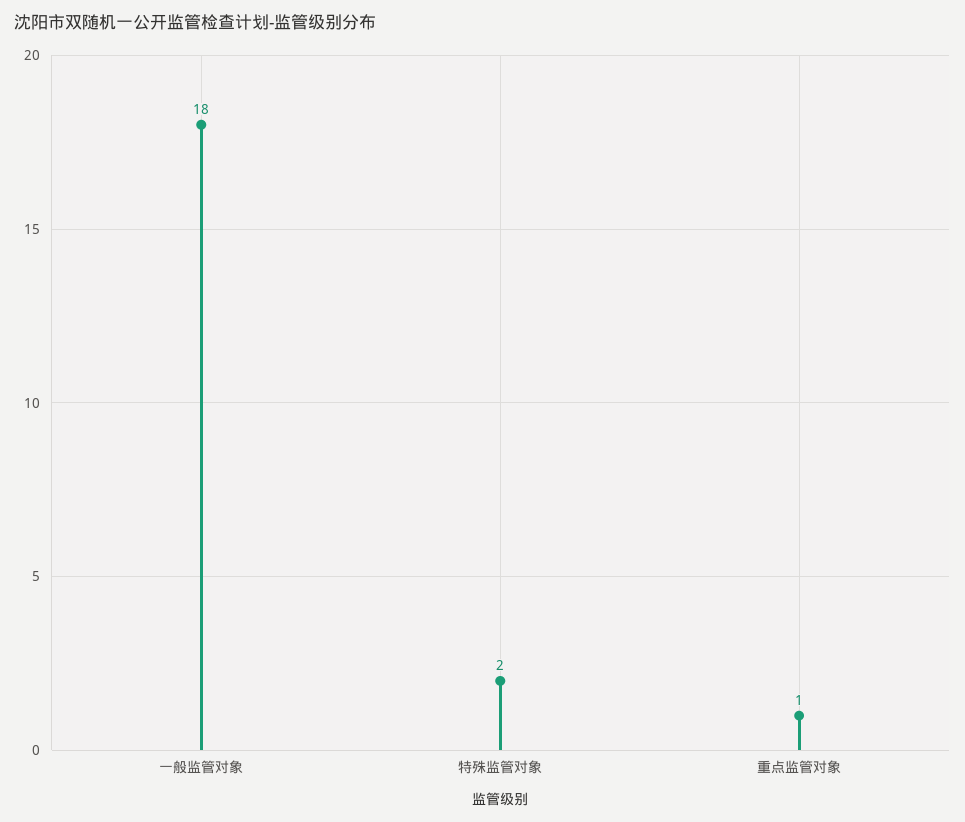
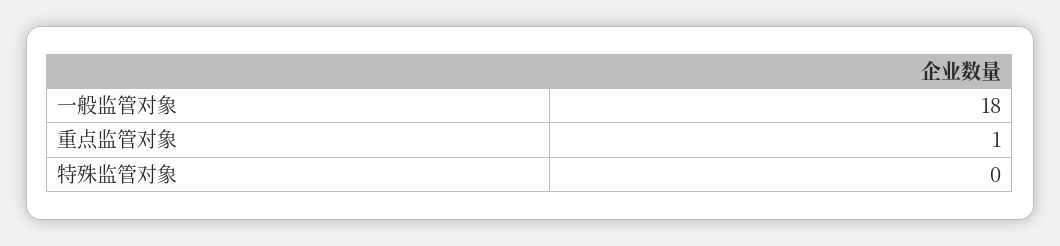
  {
    "一般监管对象": 18,
-   "特殊监管对象": 2,
+   "特殊监管对象": 0,
    "重点监管对象": 1
  }

